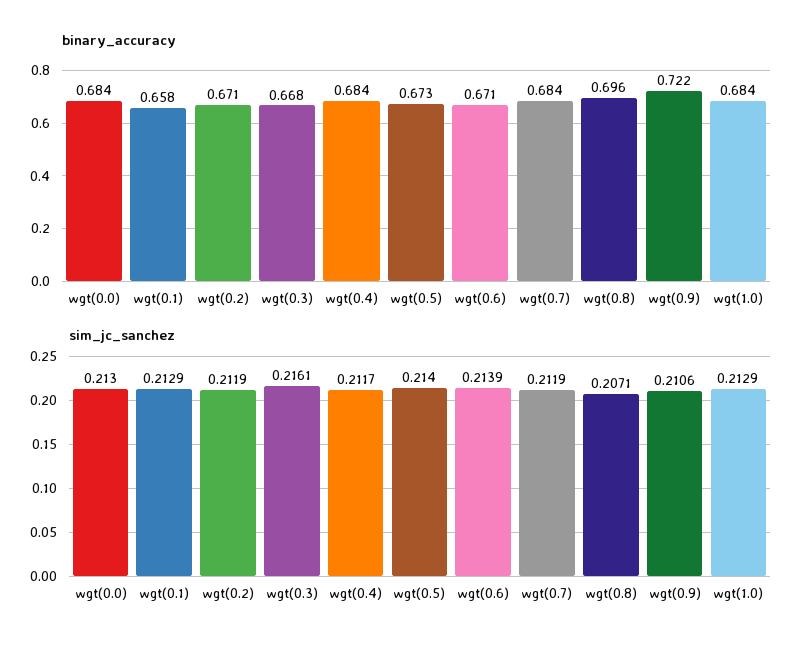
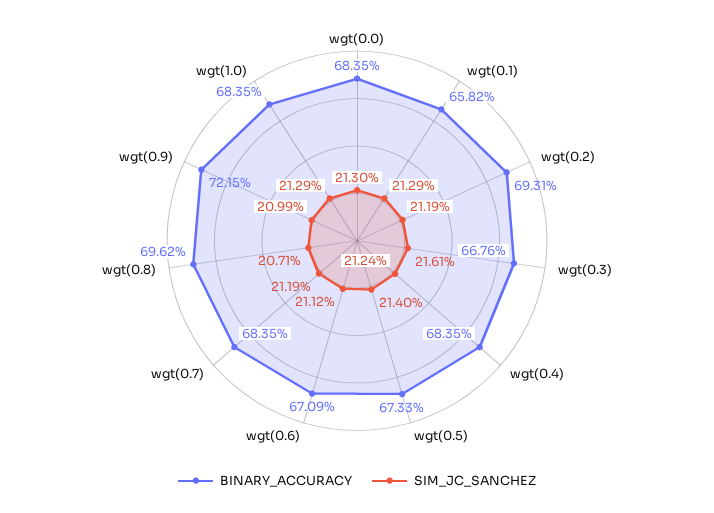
  {
    "binary_accuracy": {
      "wgt(0.0)": 0.6835,
      "wgt(0.1)": 0.6582,
-     "wgt(0.2)": 0.671,
+     "wgt(0.2)": 0.6931,
      "wgt(0.3)": 0.6676,
      "wgt(0.4)": 0.6835,
      "wgt(0.5)": 0.6733,
      "wgt(0.6)": 0.6709,
      "wgt(0.7)": 0.6835,
      "wgt(0.8)": 0.6962,
      "wgt(0.9)": 0.7215,
      "wgt(1.0)": 0.6835
    },
    "sim_jc_sanchez": {
      "wgt(0.0)": 0.213,
      "wgt(0.1)": 0.2129,
      "wgt(0.2)": 0.2119,
      "wgt(0.3)": 0.2161,
-     "wgt(0.4)": 0.2117,
+     "wgt(0.4)": 0.2124,
      "wgt(0.5)": 0.214,
-     "wgt(0.6)": 0.2139,
+     "wgt(0.6)": 0.2112,
      "wgt(0.7)": 0.2119,
      "wgt(0.8)": 0.2071,
-     "wgt(0.9)": 0.2106,
+     "wgt(0.9)": 0.2099,
      "wgt(1.0)": 0.2129
    }
  }

